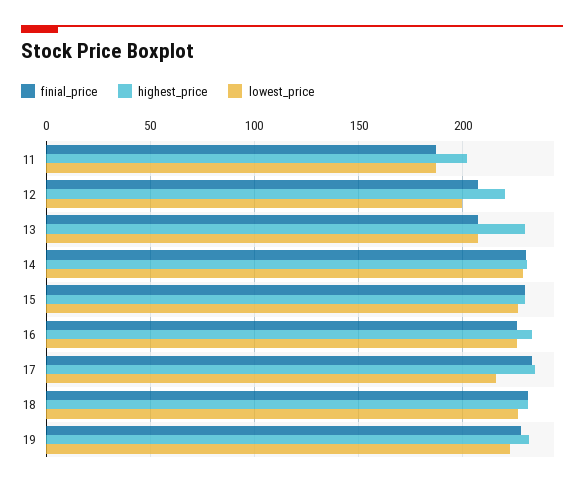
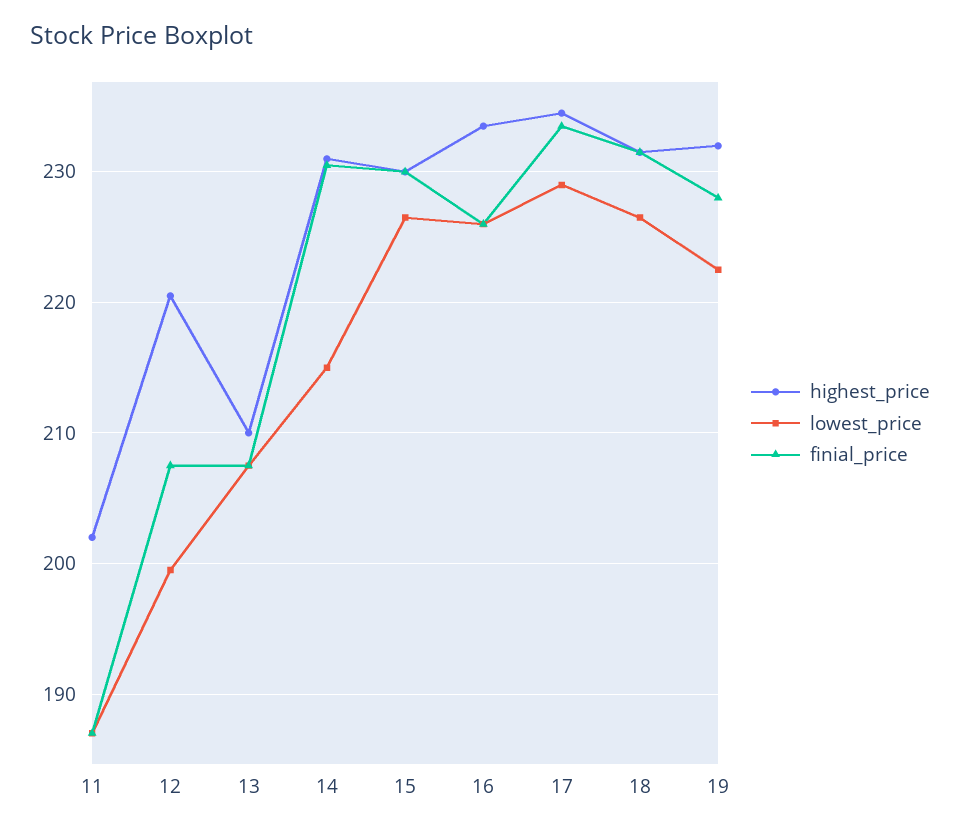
  {
    "finial_price": {
      "11": 187,
      "12": 208,
      "13": 208,
      "14": 231,
      "15": 230,
      "16": 226,
      "17": 234,
      "18": 232,
      "19": 228
    },
    "highest_price": {
      "11": 202,
      "12": 221,
-     "13": 230,
+     "13": 210,
      "14": 231,
      "15": 230,
      "16": 234,
      "17": 235,
      "18": 232,
      "19": 232
    },
    "lowest_price": {
      "11": 187,
      "12": 200,
      "13": 208,
-     "14": 230,
+     "14": 215,
      "15": 227,
      "16": 226,
-     "17": 215,
+     "17": 229,
      "18": 227,
      "19": 223
    }
  }

